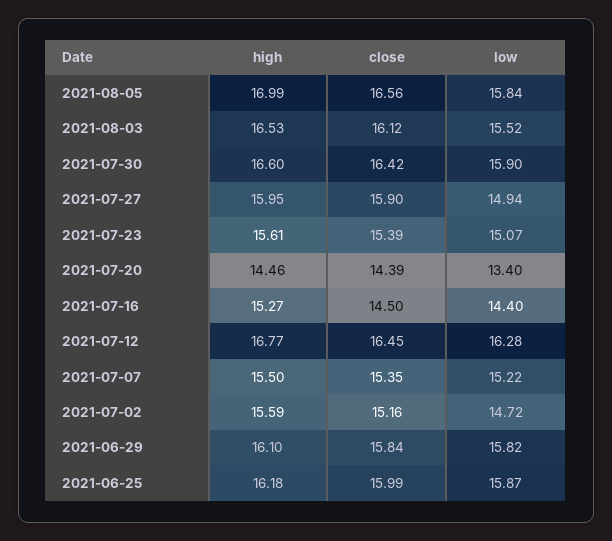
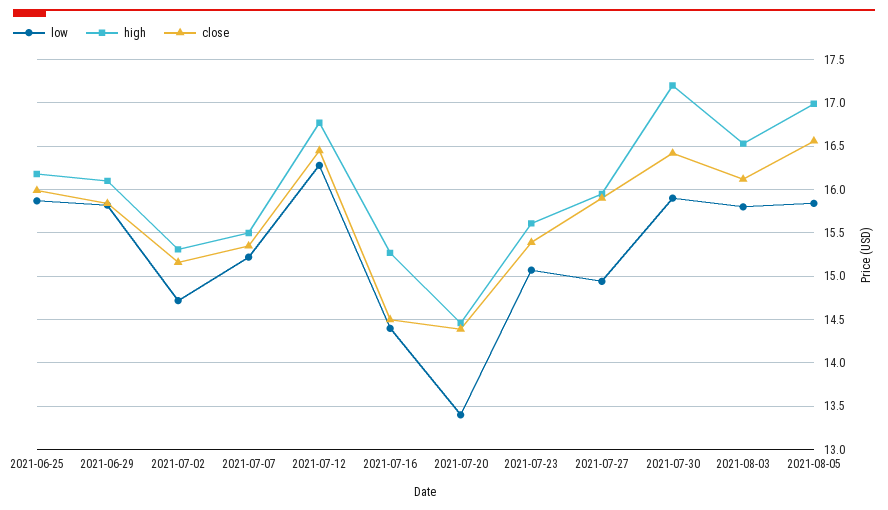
  {
    "high": {
      "2021-08-05": 16.99,
      "2021-08-03": 16.53,
-     "2021-07-30": 16.6,
+     "2021-07-30": 17.2,
      "2021-07-27": 15.95,
      "2021-07-23": 15.61,
      "2021-07-20": 14.46,
      "2021-07-16": 15.27,
      "2021-07-12": 16.77,
      "2021-07-07": 15.5,
-     "2021-07-02": 15.59,
+     "2021-07-02": 15.3,
      "2021-06-29": 16.1,
      "2021-06-25": 16.18
    },
    "close": {
      "2021-08-05": 16.56,
      "2021-08-03": 16.12,
      "2021-07-30": 16.42,
      "2021-07-27": 15.9,
      "2021-07-23": 15.39,
      "2021-07-20": 14.39,
      "2021-07-16": 14.5,
      "2021-07-12": 16.45,
      "2021-07-07": 15.35,
      "2021-07-02": 15.16,
      "2021-06-29": 15.84,
      "2021-06-25": 15.99
    },
    "low": {
      "2021-08-05": 15.84,
-     "2021-08-03": 15.52,
+     "2021-08-03": 15.8,
      "2021-07-30": 15.9,
      "2021-07-27": 14.94,
      "2021-07-23": 15.07,
      "2021-07-20": 13.4,
      "2021-07-16": 14.4,
      "2021-07-12": 16.28,
      "2021-07-07": 15.22,
      "2021-07-02": 14.72,
      "2021-06-29": 15.82,
      "2021-06-25": 15.87
    }
  }

